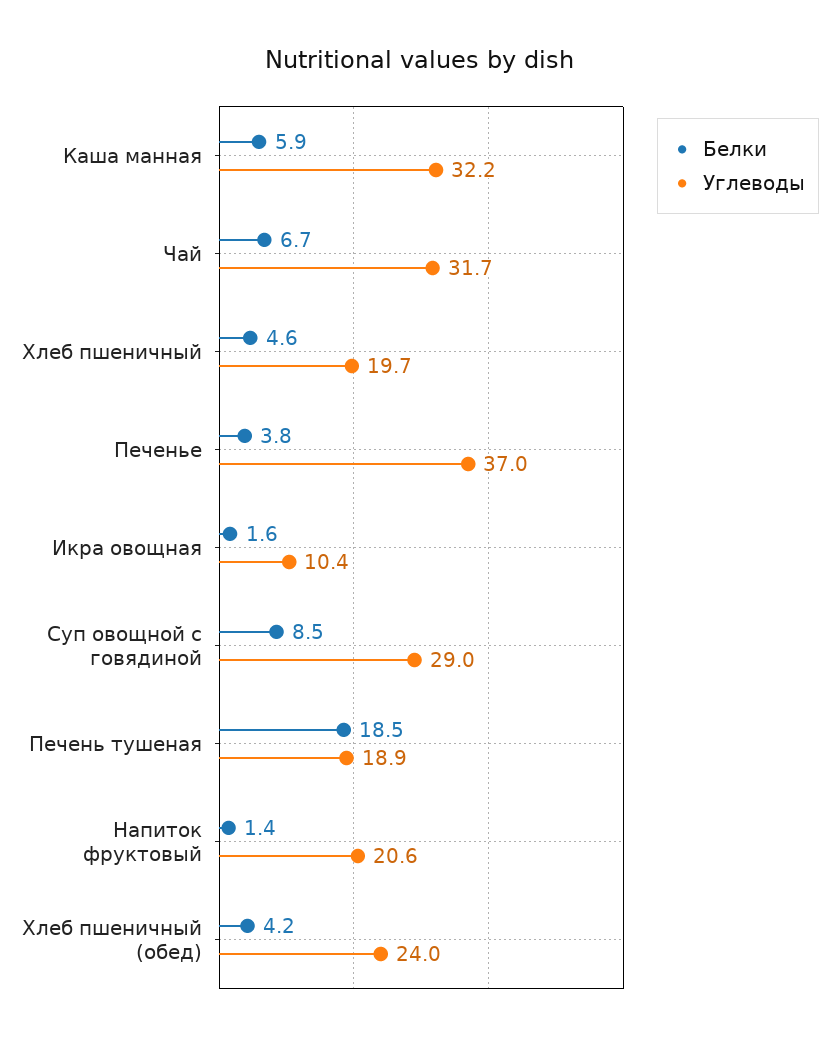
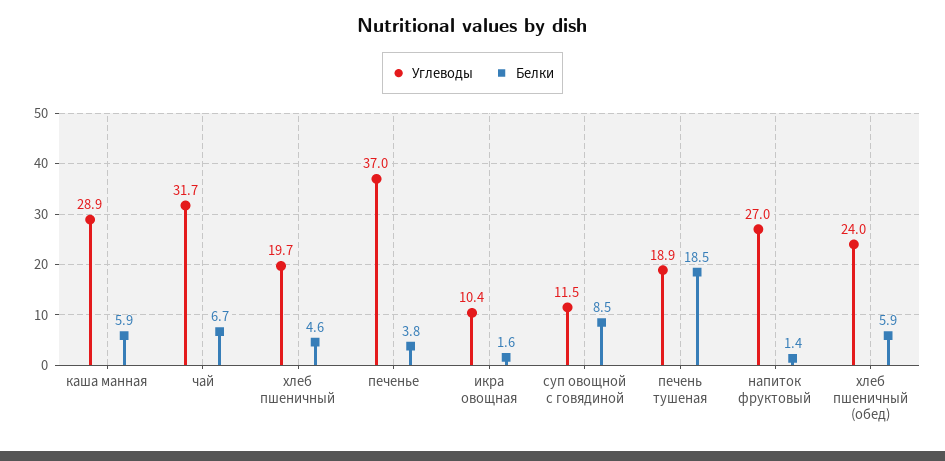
  {
    "Белки": {
      "Каша манная": 5.9,
      "Чай": 6.7,
      "Хлеб пшеничный": 4.6,
      "Печенье": 3.8,
      "Икра овощная": 1.6,
      "Суп овощной с говядиной": 8.5,
      "Печень тушеная": 18.5,
      "Напиток фруктовый": 1.4,
-     "Хлеб пшеничный (обед)": 4.2
+     "Хлеб пшеничный (обед)": 5.9
    },
    "Углеводы": {
-     "Каша манная": 32.2,
+     "Каша манная": 28.9,
      "Чай": 31.7,
      "Хлеб пшеничный": 19.7,
      "Печенье": 37,
      "Икра овощная": 10.4,
-     "Суп овощной с говядиной": 29,
+     "Суп овощной с говядиной": 11.5,
      "Печень тушеная": 18.9,
-     "Напиток фруктовый": 20.6,
+     "Напиток фруктовый": 27,
      "Хлеб пшеничный (обед)": 24
    }
  }

